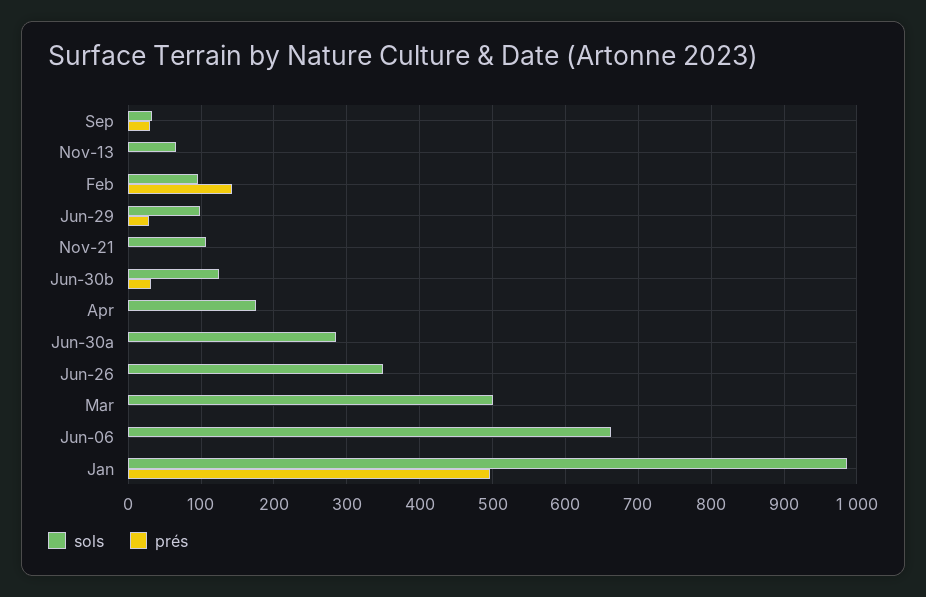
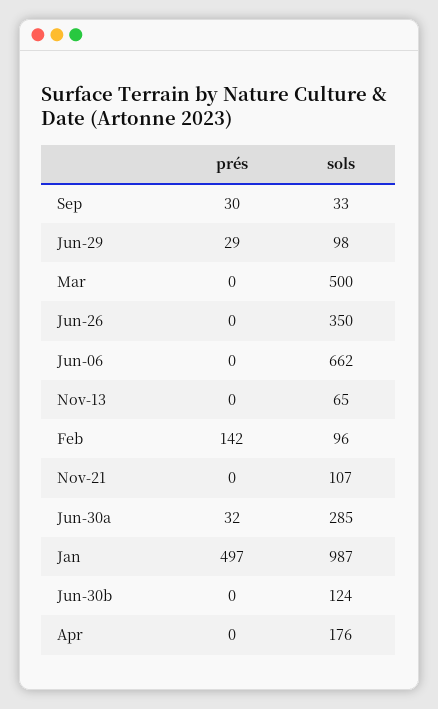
  {
    "sols": {
      "Sep": 33,
      "Nov-13": 65,
      "Feb": 96,
      "Jun-29": 98,
      "Nov-21": 107,
      "Jun-30b": 124,
      "Apr": 176,
      "Jun-30a": 285,
      "Jun-26": 350,
      "Mar": 500,
      "Jun-06": 662,
      "Jan": 987
    },
    "prés": {
      "Sep": 30,
      "Nov-13": 0,
      "Feb": 142,
      "Jun-29": 29,
      "Nov-21": 0,
-     "Jun-30b": 30,
+     "Jun-30b": 0,
      "Apr": 0,
-     "Jun-30a": 0,
+     "Jun-30a": 32,
      "Jun-26": 0,
      "Mar": 0,
      "Jun-06": 0,
      "Jan": 497
    }
  }

